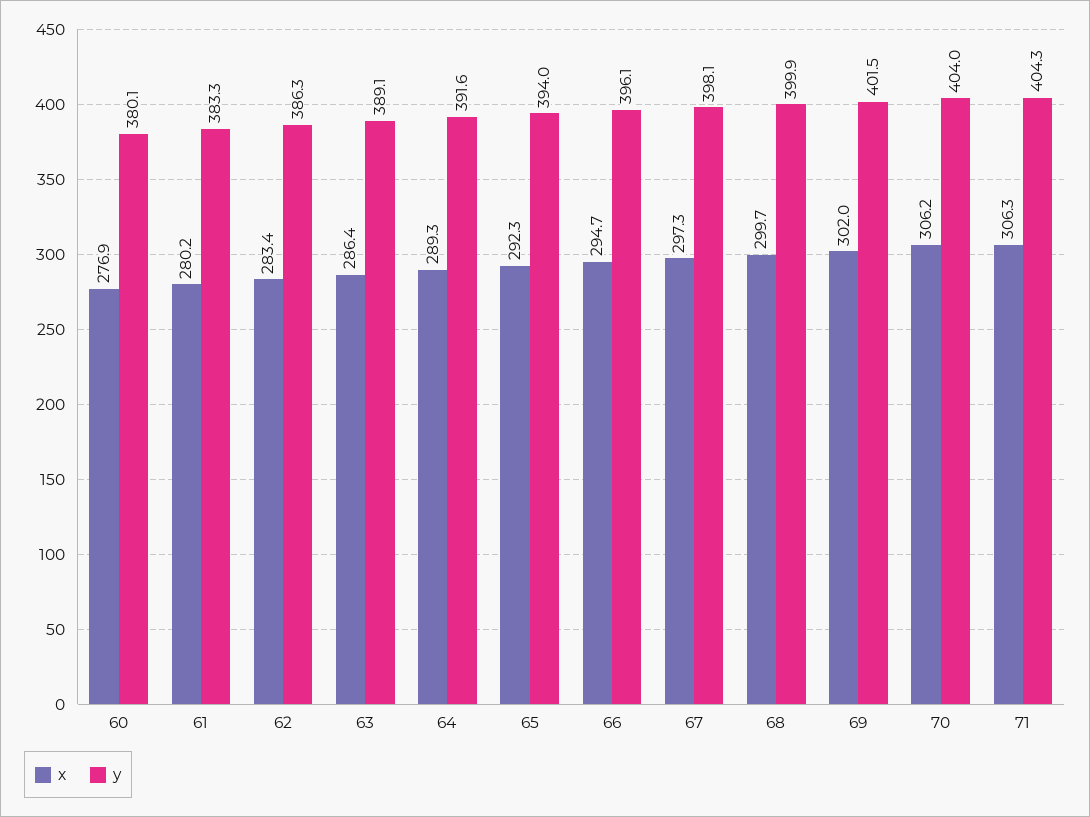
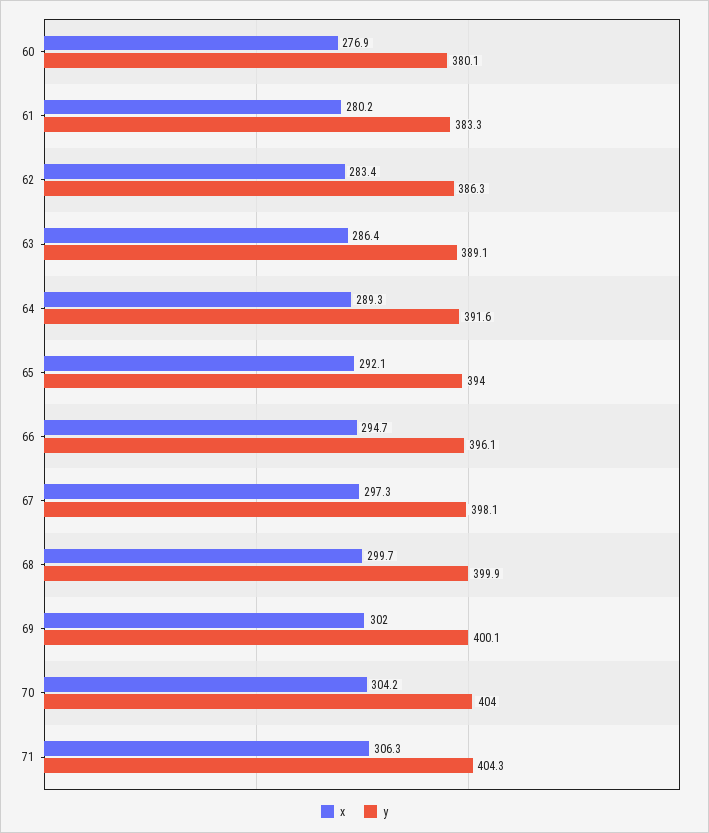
  {
    "x": {
      "60": 276.9,
      "61": 280.2,
      "62": 283.4,
      "63": 286.4,
      "64": 289.3,
-     "65": 292.3,
+     "65": 292.1,
      "66": 294.7,
      "67": 297.3,
      "68": 299.7,
      "69": 302,
-     "70": 306.2,
+     "70": 304.2,
      "71": 306.3
    },
    "y": {
      "60": 380.1,
      "61": 383.3,
      "62": 386.3,
      "63": 389.1,
      "64": 391.6,
      "65": 394,
      "66": 396.1,
      "67": 398.1,
      "68": 399.9,
-     "69": 401.5,
+     "69": 400.1,
      "70": 404,
      "71": 404.3
    }
  }

